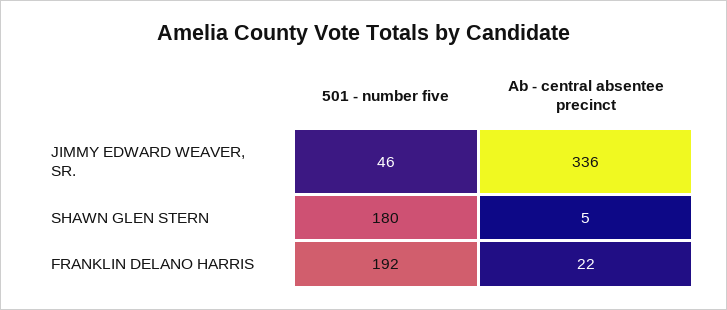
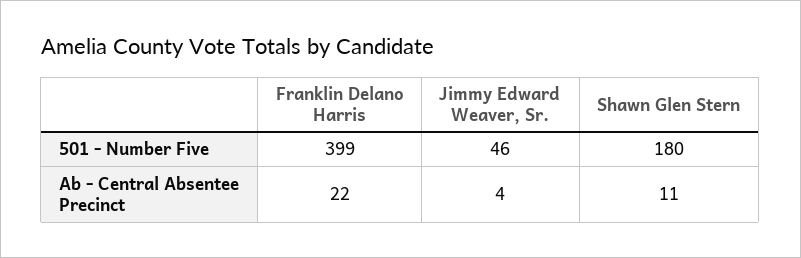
  {
    "501 - number five": {
      "JIMMY EDWARD WEAVER, SR.": 46,
      "SHAWN GLEN STERN": 180,
-     "FRANKLIN DELANO HARRIS": 192
+     "FRANKLIN DELANO HARRIS": 399
    },
    "Ab - central absentee precinct": {
-     "JIMMY EDWARD WEAVER, SR.": 336,
+     "JIMMY EDWARD WEAVER, SR.": 4,
-     "SHAWN GLEN STERN": 5,
+     "SHAWN GLEN STERN": 11,
      "FRANKLIN DELANO HARRIS": 22
    }
  }

